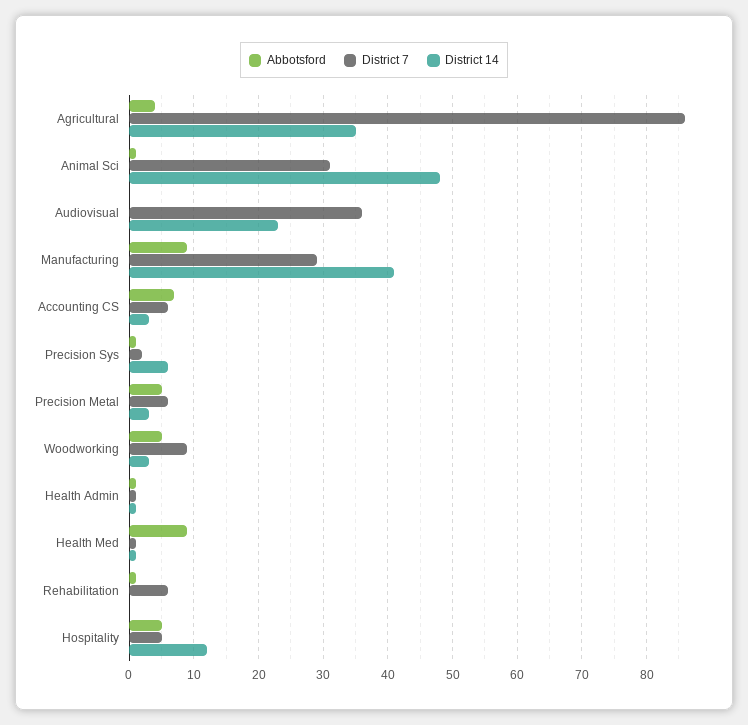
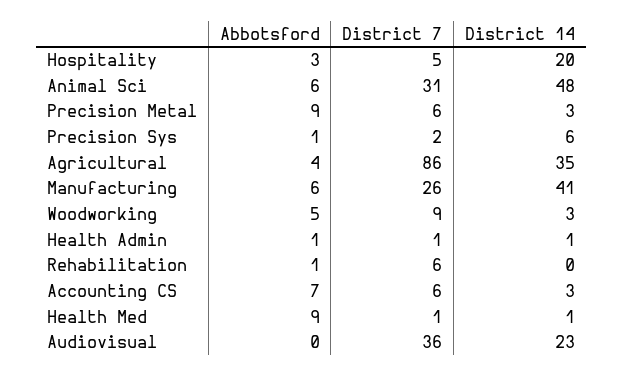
  {
    "Abbotsford": {
      "Agricultural": 4,
-     "Animal Sci": 1,
+     "Animal Sci": 6,
      "Audiovisual": 0,
-     "Manufacturing": 9,
+     "Manufacturing": 6,
      "Accounting CS": 7,
      "Precision Sys": 1,
-     "Precision Metal": 5,
+     "Precision Metal": 9,
      "Woodworking": 5,
      "Health Admin": 1,
      "Health Med": 9,
      "Rehabilitation": 1,
-     "Hospitality": 5
+     "Hospitality": 3
    },
    "District 7": {
      "Agricultural": 86,
      "Animal Sci": 31,
      "Audiovisual": 36,
-     "Manufacturing": 29,
+     "Manufacturing": 26,
      "Accounting CS": 6,
      "Precision Sys": 2,
      "Precision Metal": 6,
      "Woodworking": 9,
      "Health Admin": 1,
      "Health Med": 1,
      "Rehabilitation": 6,
      "Hospitality": 5
    },
    "District 14": {
      "Agricultural": 35,
      "Animal Sci": 48,
      "Audiovisual": 23,
      "Manufacturing": 41,
      "Accounting CS": 3,
      "Precision Sys": 6,
      "Precision Metal": 3,
      "Woodworking": 3,
      "Health Admin": 1,
      "Health Med": 1,
      "Rehabilitation": 0,
-     "Hospitality": 12
+     "Hospitality": 20
    }
  }

